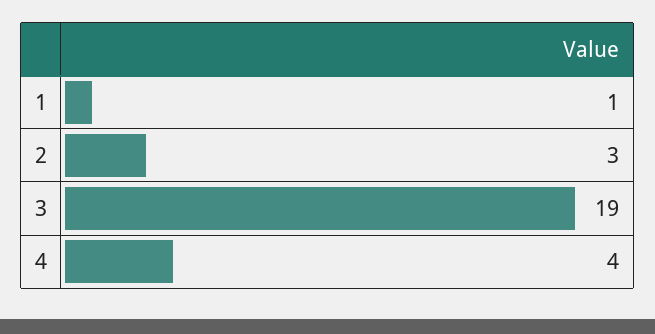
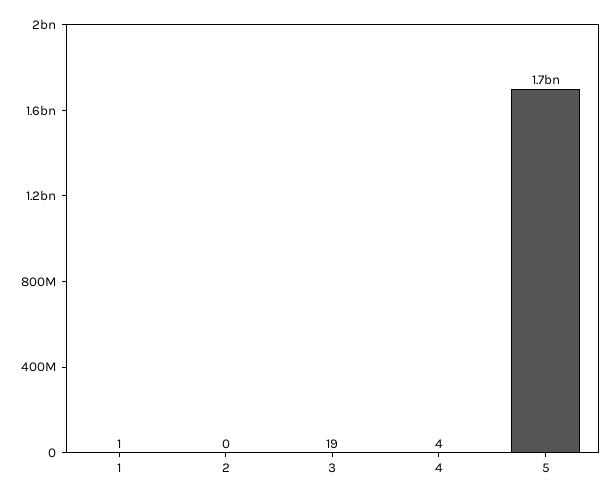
  {
    "1": 1,
-   "2": 3,
+   "2": 0,
    "3": 19,
-   "4": 4
+   "4": 4,
+   "5": 1700000000
  }

